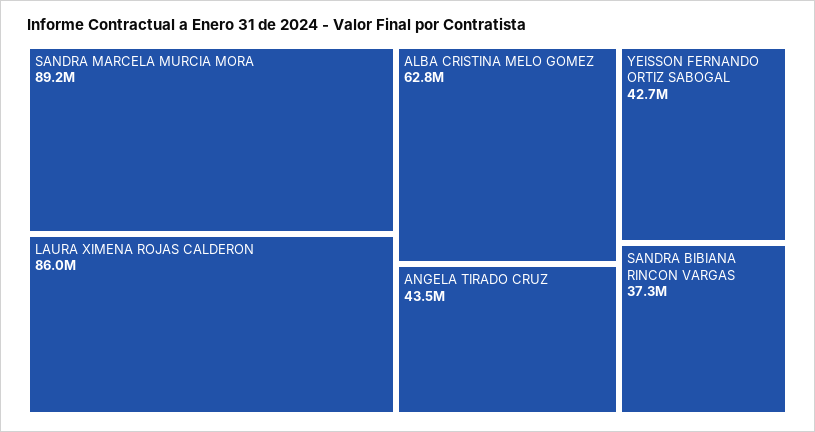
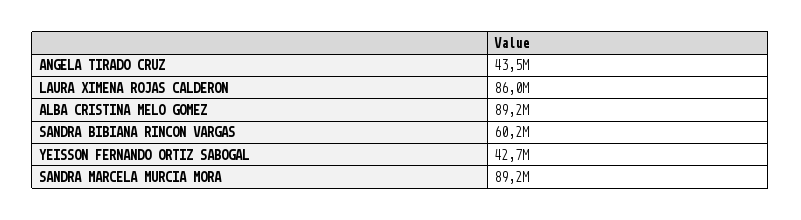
  {
    "SANDRA MARCELA MURCIA MORA": 89200000,
    "LAURA XIMENA ROJAS CALDERON": 86000000,
-   "ALBA CRISTINA MELO GOMEZ": 62800000,
+   "ALBA CRISTINA MELO GOMEZ": 89200000,
    "ANGELA TIRADO CRUZ": 43500000,
    "YEISSON FERNANDO ORTIZ SABOGAL": 42700000,
-   "SANDRA BIBIANA RINCON VARGAS": 37300000
+   "SANDRA BIBIANA RINCON VARGAS": 60200000
  }

